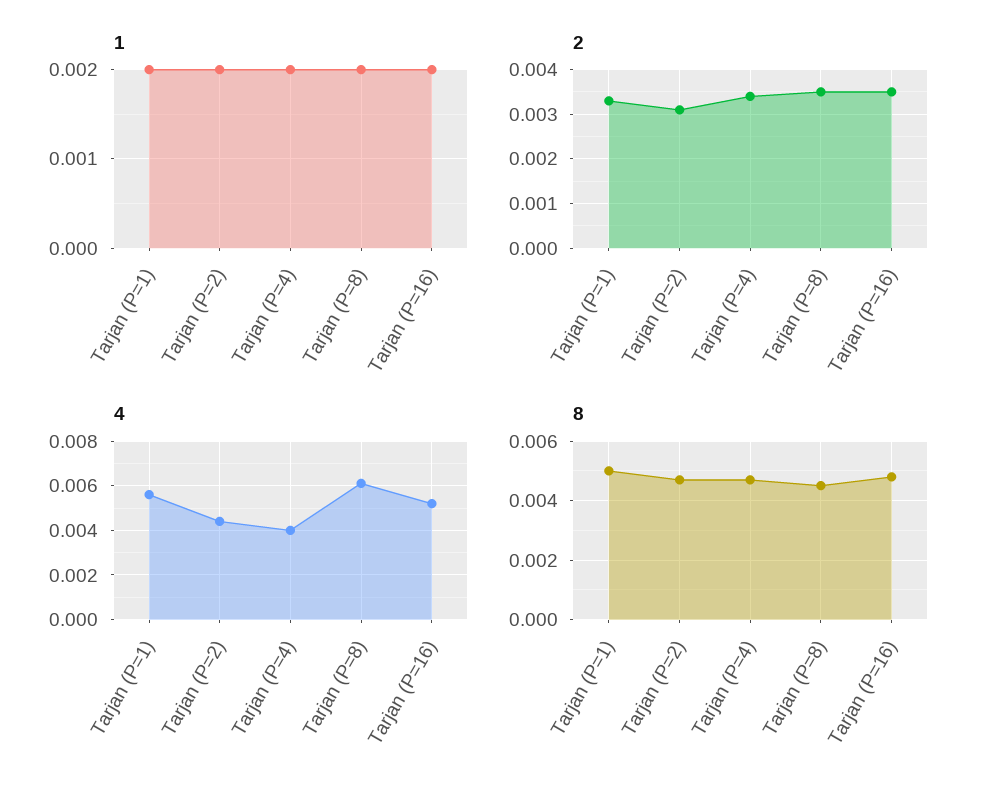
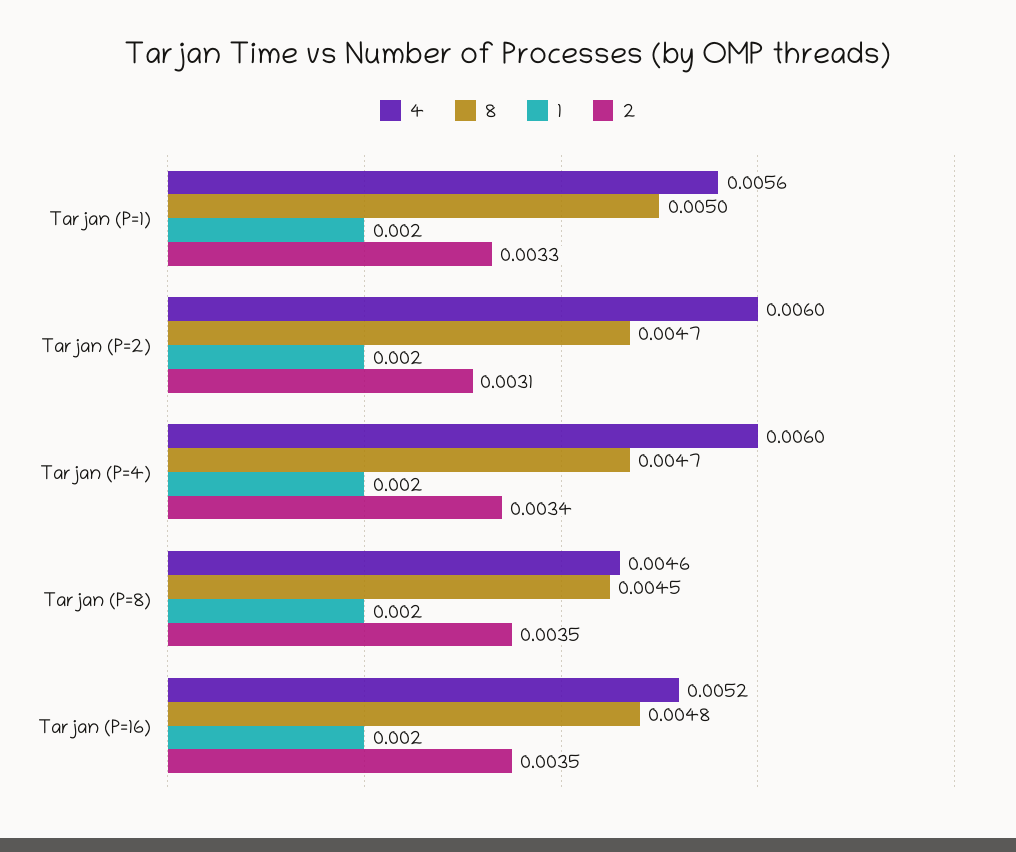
  {
    "1": {
      "Tarjan (P=1)": 0.002,
      "Tarjan (P=2)": 0.002,
      "Tarjan (P=4)": 0.002,
      "Tarjan (P=8)": 0.002,
      "Tarjan (P=16)": 0.002
    },
    "2": {
      "Tarjan (P=1)": 0.0033,
      "Tarjan (P=2)": 0.0031,
      "Tarjan (P=4)": 0.0034,
      "Tarjan (P=8)": 0.0035,
      "Tarjan (P=16)": 0.0035
    },
    "4": {
      "Tarjan (P=1)": 0.0056,
-     "Tarjan (P=2)": 0.0045,
+     "Tarjan (P=2)": 0.006,
-     "Tarjan (P=4)": 0.004,
+     "Tarjan (P=4)": 0.006,
-     "Tarjan (P=8)": 0.006,
+     "Tarjan (P=8)": 0.0046,
      "Tarjan (P=16)": 0.0052
    },
    "8": {
      "Tarjan (P=1)": 0.005,
      "Tarjan (P=2)": 0.0047,
      "Tarjan (P=4)": 0.0047,
      "Tarjan (P=8)": 0.0045,
      "Tarjan (P=16)": 0.0048
    }
  }

